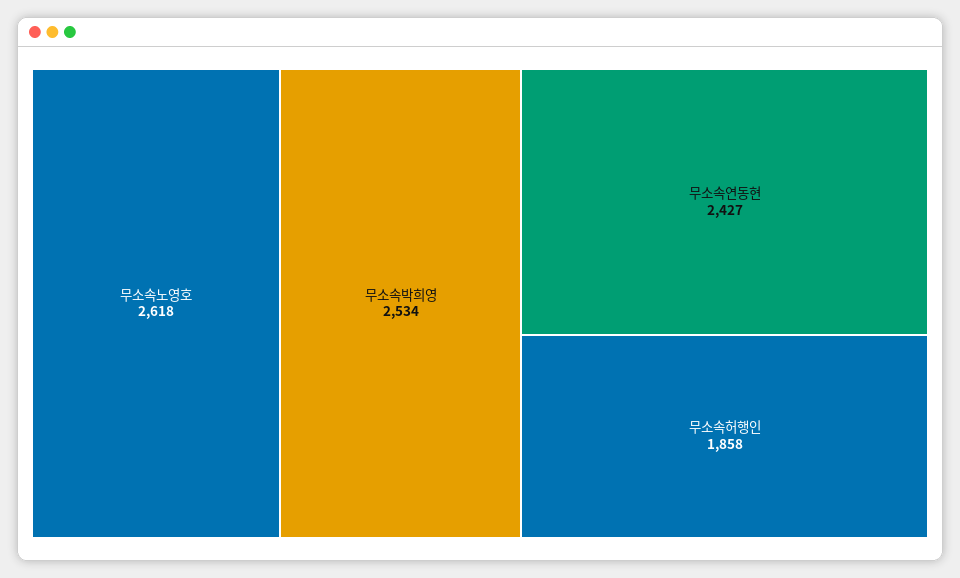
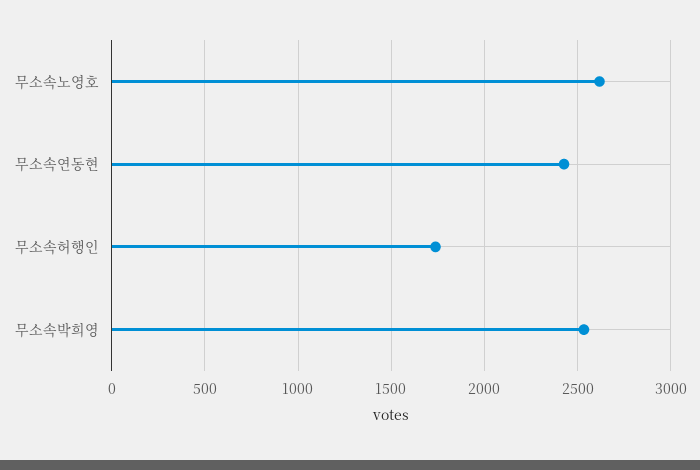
  {
    "무소속노영호": 2618,
    "무소속박희영": 2534,
    "무소속연동현": 2427,
-   "무소속허행인": 1858
+   "무소속허행인": 1750
  }

